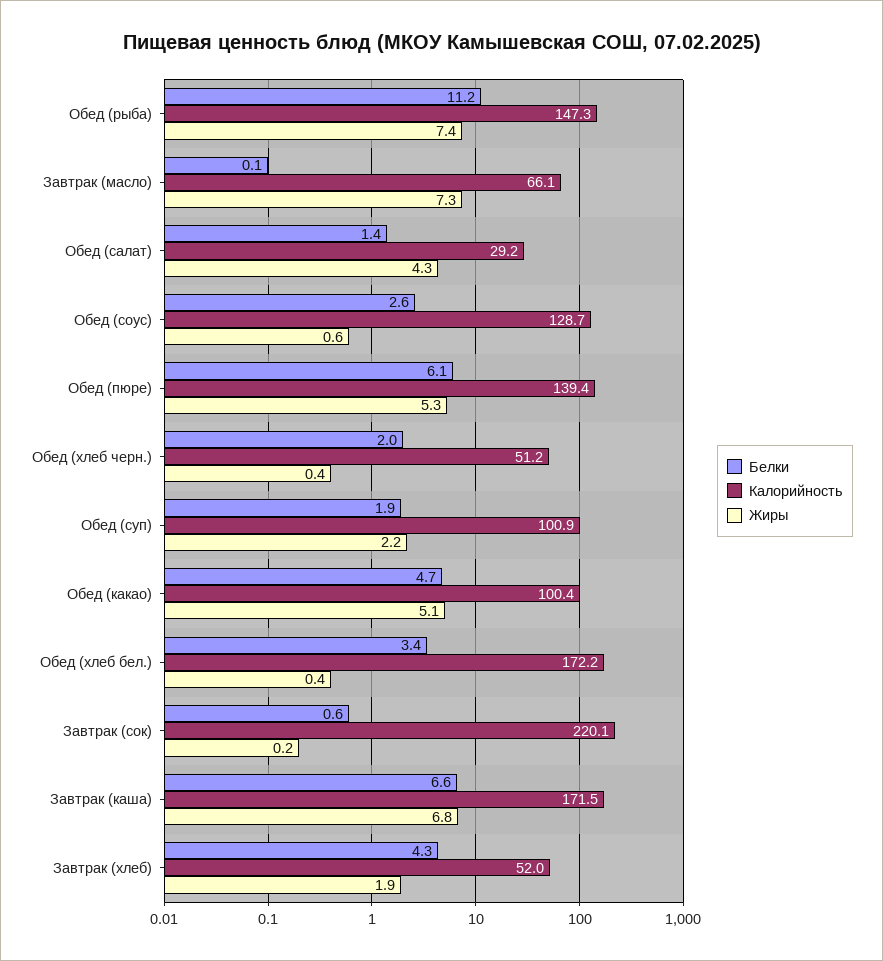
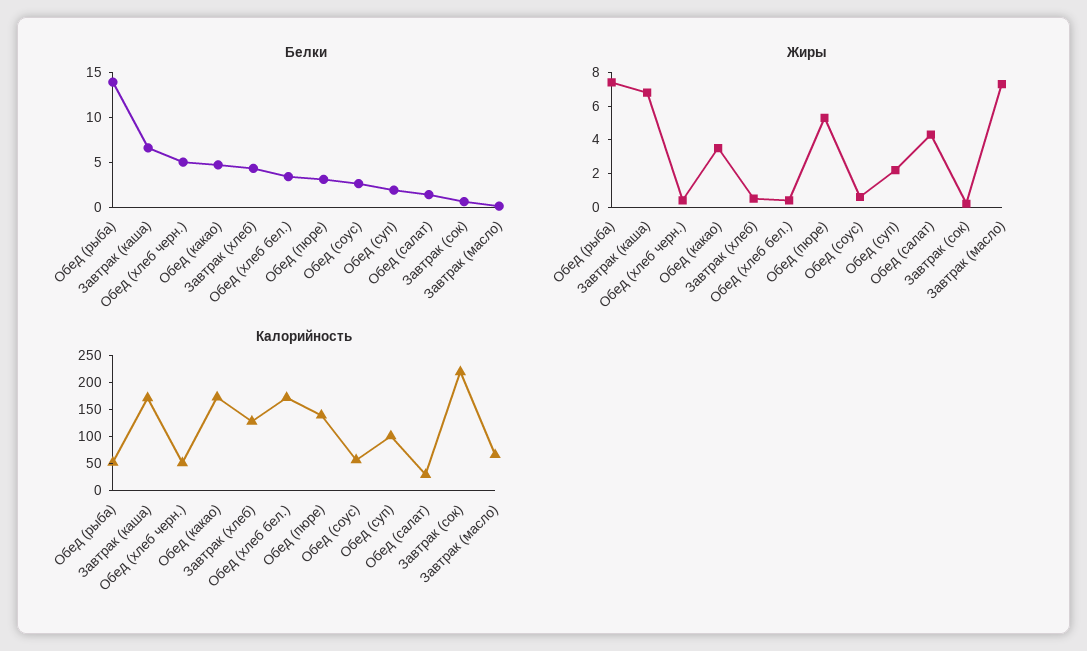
  {
    "Белки": {
-     "Обед (рыба)": 11.2,
+     "Обед (рыба)": 14,
      "Завтрак (масло)": 0.1,
      "Обед (салат)": 1.4,
      "Обед (соус)": 2.6,
-     "Обед (пюре)": 6.1,
+     "Обед (пюре)": 3,
-     "Обед (хлеб черн.)": 2,
+     "Обед (хлеб черн.)": 5,
      "Обед (суп)": 1.9,
      "Обед (какао)": 4.7,
      "Обед (хлеб бел.)": 3.4,
      "Завтрак (сок)": 0.6,
      "Завтрак (каша)": 6.6,
      "Завтрак (хлеб)": 4.3
    },
    "Калорийность": {
-     "Обед (рыба)": 147.3,
+     "Обед (рыба)": 50,
      "Завтрак (масло)": 66.1,
      "Обед (салат)": 29.2,
-     "Обед (соус)": 128.7,
+     "Обед (соус)": 50,
      "Обед (пюре)": 139.4,
      "Обед (хлеб черн.)": 51.2,
      "Обед (суп)": 100.9,
-     "Обед (какао)": 100.4,
+     "Обед (какао)": 175,
      "Обед (хлеб бел.)": 172.2,
      "Завтрак (сок)": 220.1,
      "Завтрак (каша)": 171.5,
-     "Завтрак (хлеб)": 52
+     "Завтрак (хлеб)": 125
    },
    "Жиры": {
      "Обед (рыба)": 7.4,
      "Завтрак (масло)": 7.3,
      "Обед (салат)": 4.3,
      "Обед (соус)": 0.6,
      "Обед (пюре)": 5.3,
      "Обед (хлеб черн.)": 0.4,
      "Обед (суп)": 2.2,
-     "Обед (какао)": 5.1,
+     "Обед (какао)": 3.5,
      "Обед (хлеб бел.)": 0.4,
      "Завтрак (сок)": 0.2,
      "Завтрак (каша)": 6.8,
-     "Завтрак (хлеб)": 1.9
+     "Завтрак (хлеб)": 0.5
    }
  }

